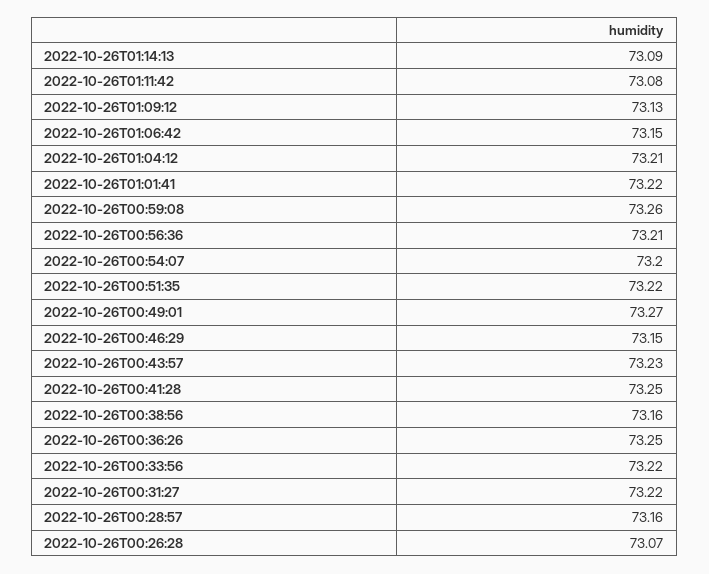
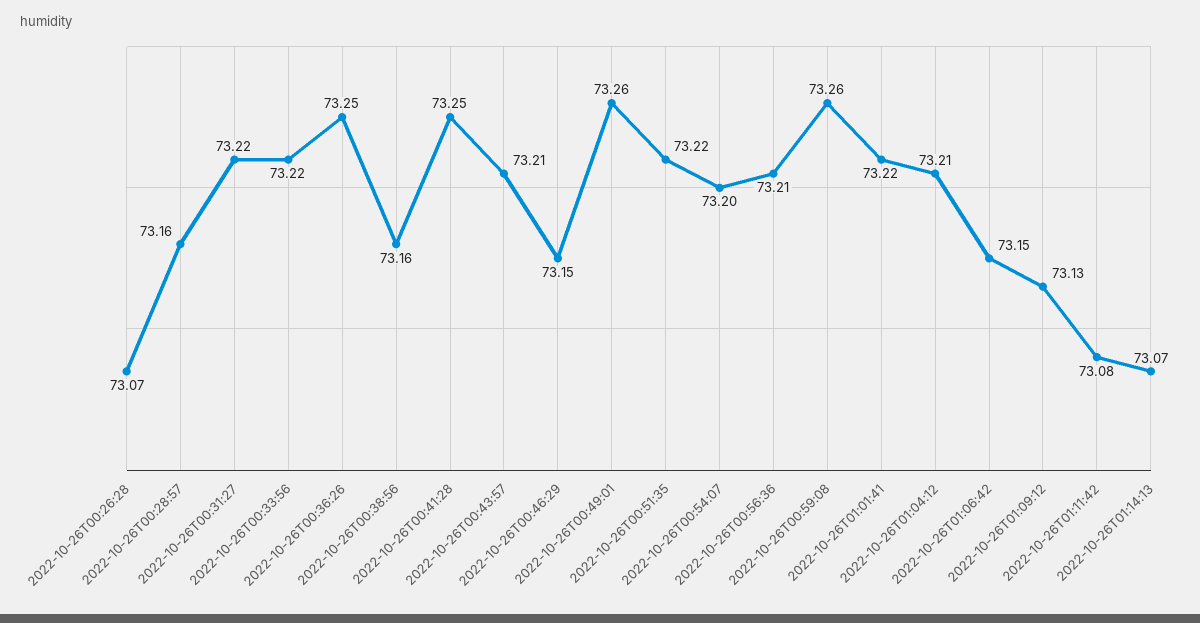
  {
-   "2022-10-26T01:14:13": 73.09,
+   "2022-10-26T01:14:13": 73.07,
    "2022-10-26T01:11:42": 73.08,
    "2022-10-26T01:09:12": 73.13,
    "2022-10-26T01:06:42": 73.15,
    "2022-10-26T01:04:12": 73.21,
    "2022-10-26T01:01:41": 73.22,
    "2022-10-26T00:59:08": 73.26,
    "2022-10-26T00:56:36": 73.21,
    "2022-10-26T00:54:07": 73.2,
    "2022-10-26T00:51:35": 73.22,
-   "2022-10-26T00:49:01": 73.27,
+   "2022-10-26T00:49:01": 73.26,
    "2022-10-26T00:46:29": 73.15,
-   "2022-10-26T00:43:57": 73.23,
+   "2022-10-26T00:43:57": 73.21,
    "2022-10-26T00:41:28": 73.25,
    "2022-10-26T00:38:56": 73.16,
    "2022-10-26T00:36:26": 73.25,
    "2022-10-26T00:33:56": 73.22,
    "2022-10-26T00:31:27": 73.22,
    "2022-10-26T00:28:57": 73.16,
    "2022-10-26T00:26:28": 73.07
  }

